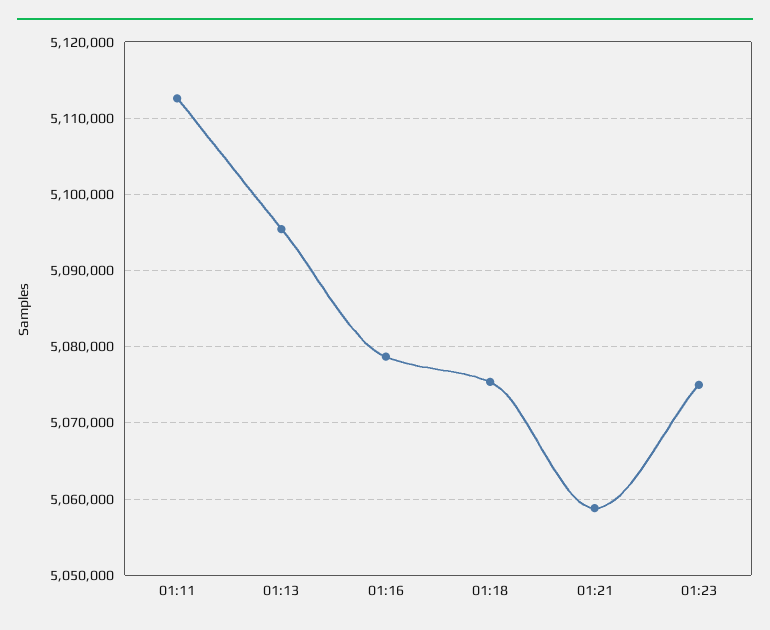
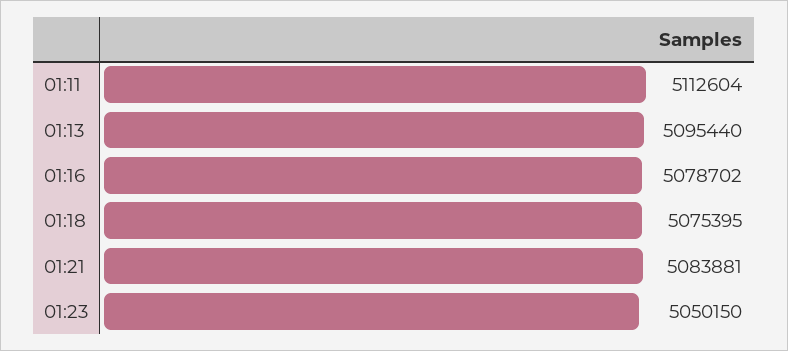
  {
    "01:11": 5112604,
    "01:13": 5095440,
    "01:16": 5078702,
    "01:18": 5075395,
-   "01:21": 5059000,
+   "01:21": 5083881,
-   "01:23": 5075000
+   "01:23": 5050150
  }

